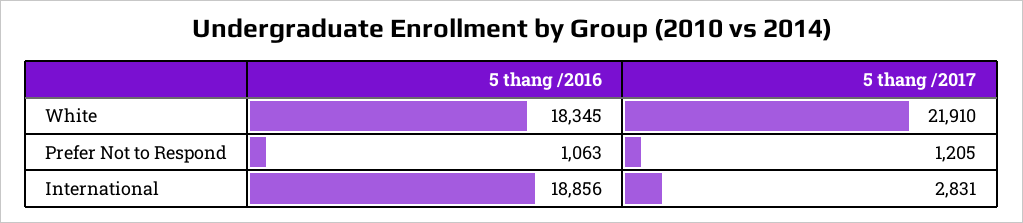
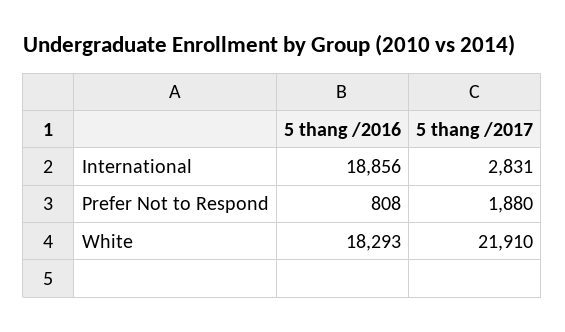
  {
    "5 thang /2016": {
-     "White": 18345,
+     "White": 18293,
-     "Prefer Not to Respond": 1063,
+     "Prefer Not to Respond": 808,
      "International": 18856
    },
    "5 thang /2017": {
      "White": 21910,
-     "Prefer Not to Respond": 1205,
+     "Prefer Not to Respond": 1880,
      "International": 2831
    }
  }

